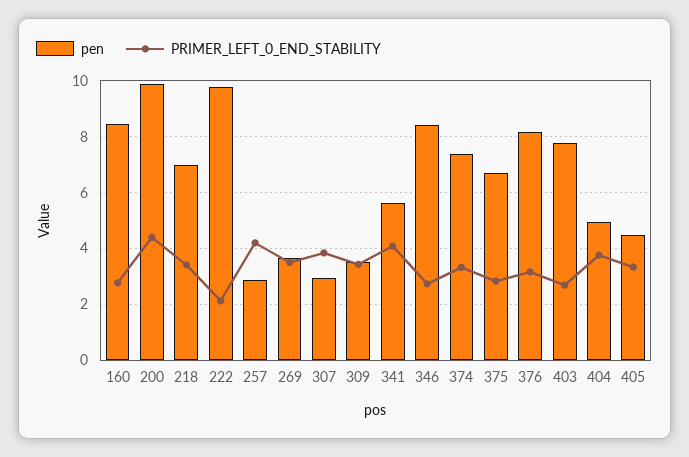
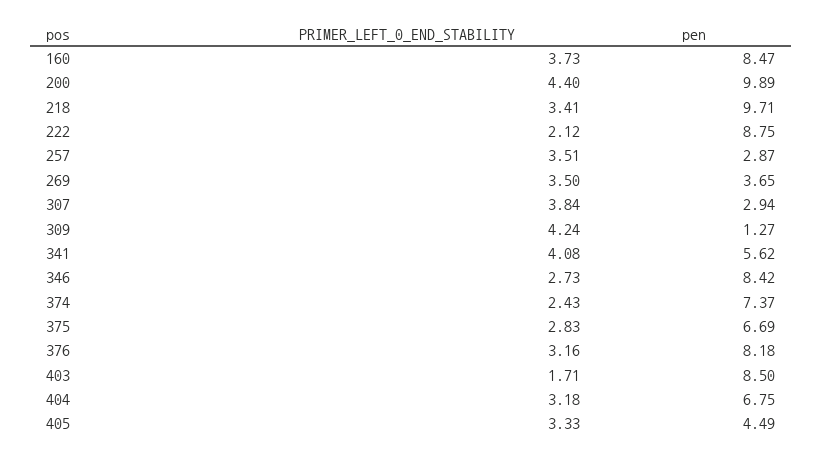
  {
    "pen": {
      "160": 8.47,
      "200": 9.89,
-     "218": 7,
+     "218": 9.71,
-     "222": 9.75,
+     "222": 8.75,
      "257": 2.87,
      "269": 3.65,
      "307": 2.94,
-     "309": 3.5,
+     "309": 1.27,
      "341": 5.62,
      "346": 8.42,
      "374": 7.37,
      "375": 6.69,
      "376": 8.18,
-     "403": 7.75,
+     "403": 8.5,
-     "404": 5,
+     "404": 6.75,
      "405": 4.49
    },
    "PRIMER_LEFT_0_END_STABILITY": {
-     "160": 2.75,
+     "160": 3.73,
      "200": 4.4,
      "218": 3.41,
      "222": 2.12,
-     "257": 4.25,
+     "257": 3.51,
      "269": 3.5,
      "307": 3.84,
-     "309": 3.5,
+     "309": 4.24,
      "341": 4.08,
      "346": 2.73,
-     "374": 3.25,
+     "374": 2.43,
      "375": 2.83,
      "376": 3.16,
-     "403": 2.75,
+     "403": 1.71,
-     "404": 3.75,
+     "404": 3.18,
      "405": 3.33
    }
  }

